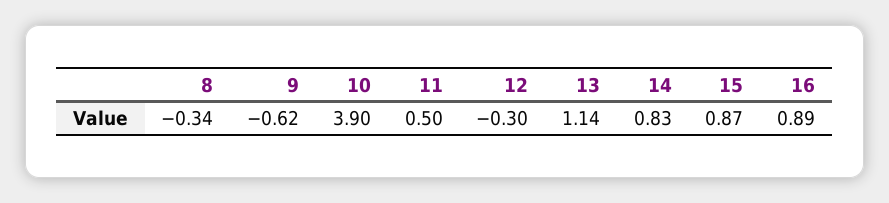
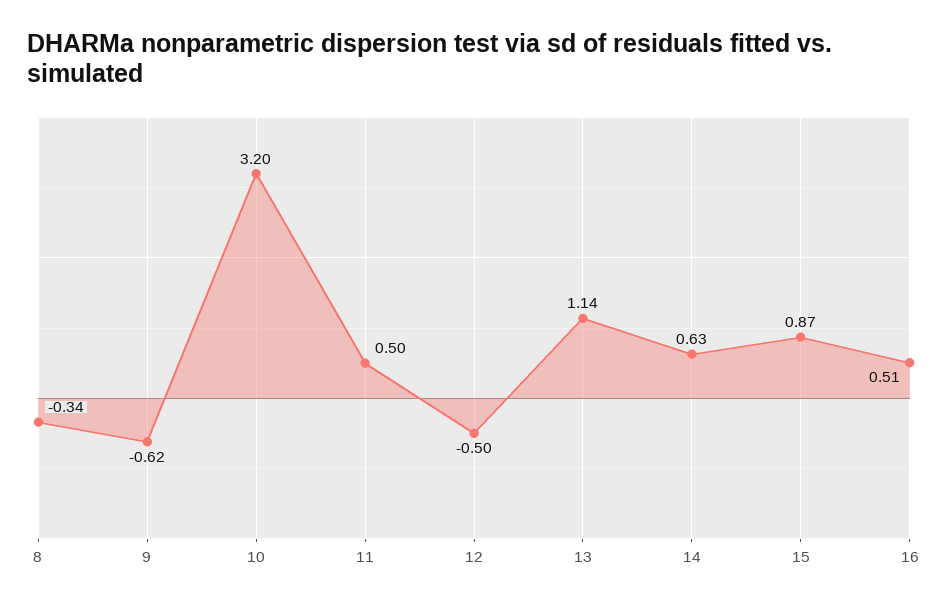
  {
    "8": -0.34,
    "9": -0.62,
-   "10": 3.9,
+   "10": 3.2,
    "11": 0.5,
-   "12": -0.3,
+   "12": -0.5,
    "13": 1.14,
-   "14": 0.83,
+   "14": 0.63,
    "15": 0.87,
-   "16": 0.89
+   "16": 0.51
  }

